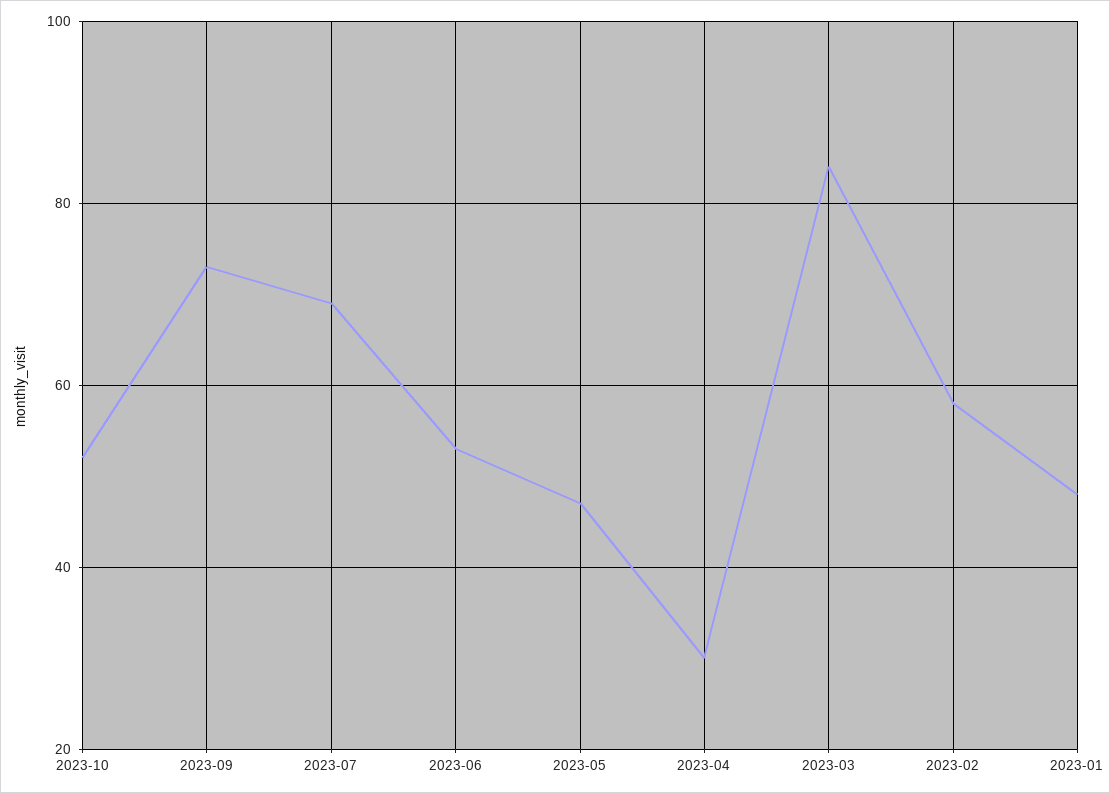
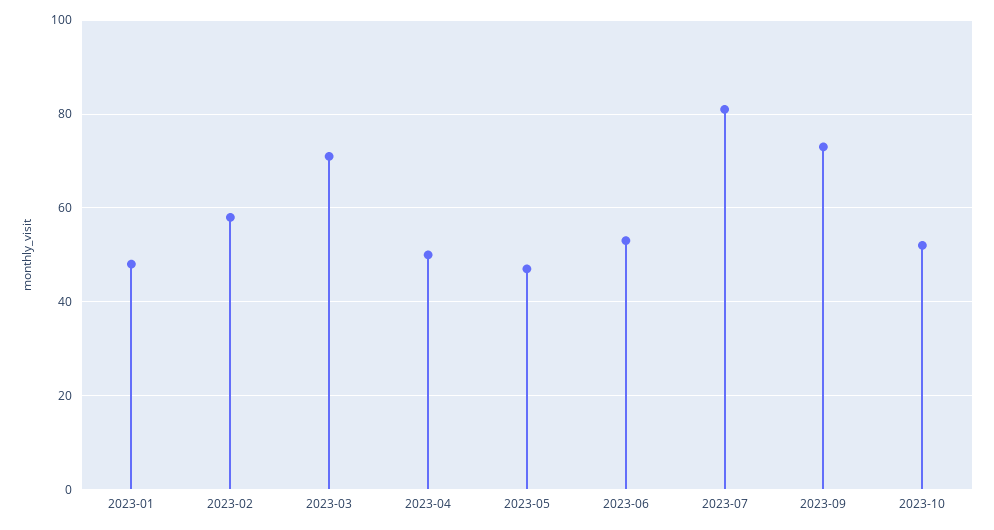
  {
    "2023-10": 50,
    "2023-09": 75,
-   "2023-07": 70,
+   "2023-07": 80,
    "2023-06": 55,
    "2023-05": 45,
-   "2023-04": 30,
+   "2023-04": 50,
-   "2023-03": 85,
+   "2023-03": 70,
    "2023-02": 60,
    "2023-01": 50
  }

